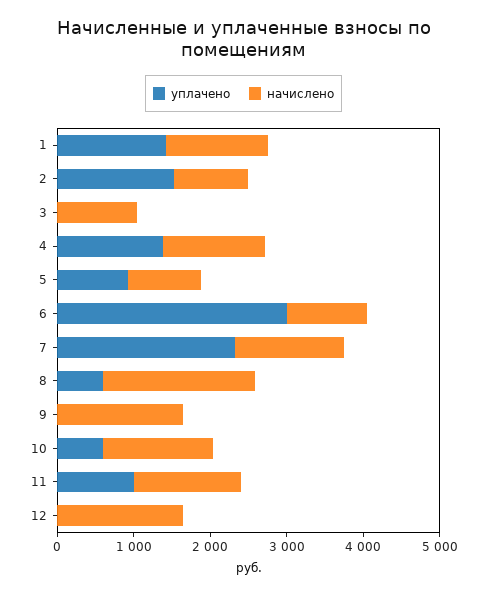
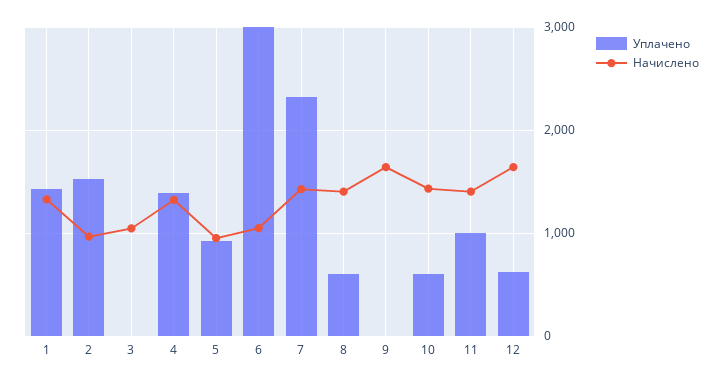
  {
    "уплачено": {
      "1": 1400,
      "2": 1500,
      "3": 0,
      "4": 1400,
      "5": 900,
      "6": 3000,
      "7": 2300,
      "8": 600,
      "9": 0,
      "10": 600,
      "11": 1000,
-     "12": 0
+     "12": 600
    },
    "начислено": {
      "1": 1300,
      "2": 1000,
      "3": 1000,
      "4": 1300,
      "5": 1000,
      "6": 1000,
      "7": 1400,
-     "8": 2000,
+     "8": 1400,
      "9": 1600,
      "10": 1400,
      "11": 1400,
      "12": 1600
    }
  }

